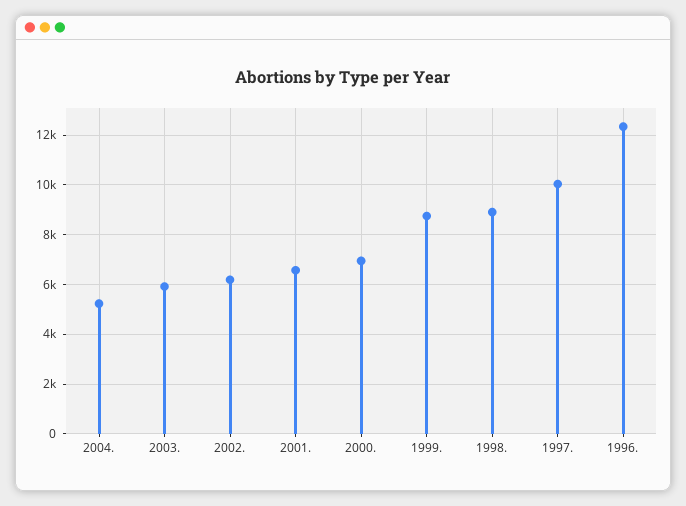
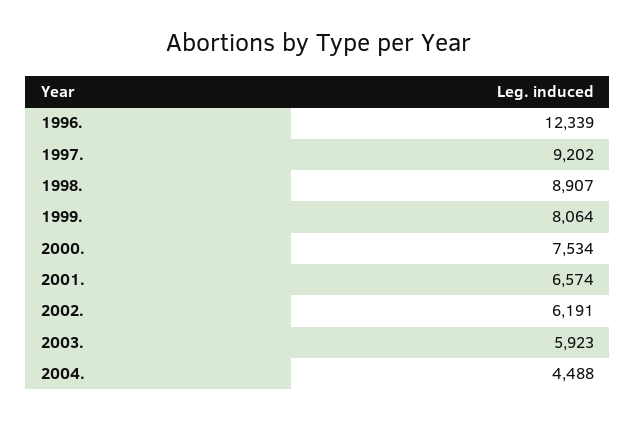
  {
-   "2004.": 5250,
+   "2004.": 4488,
    "2003.": 5923,
    "2002.": 6191,
    "2001.": 6574,
-   "2000.": 7000,
+   "2000.": 7534,
-   "1999.": 8750,
+   "1999.": 8064,
    "1998.": 8907,
-   "1997.": 10000,
+   "1997.": 9202,
    "1996.": 12339
  }

